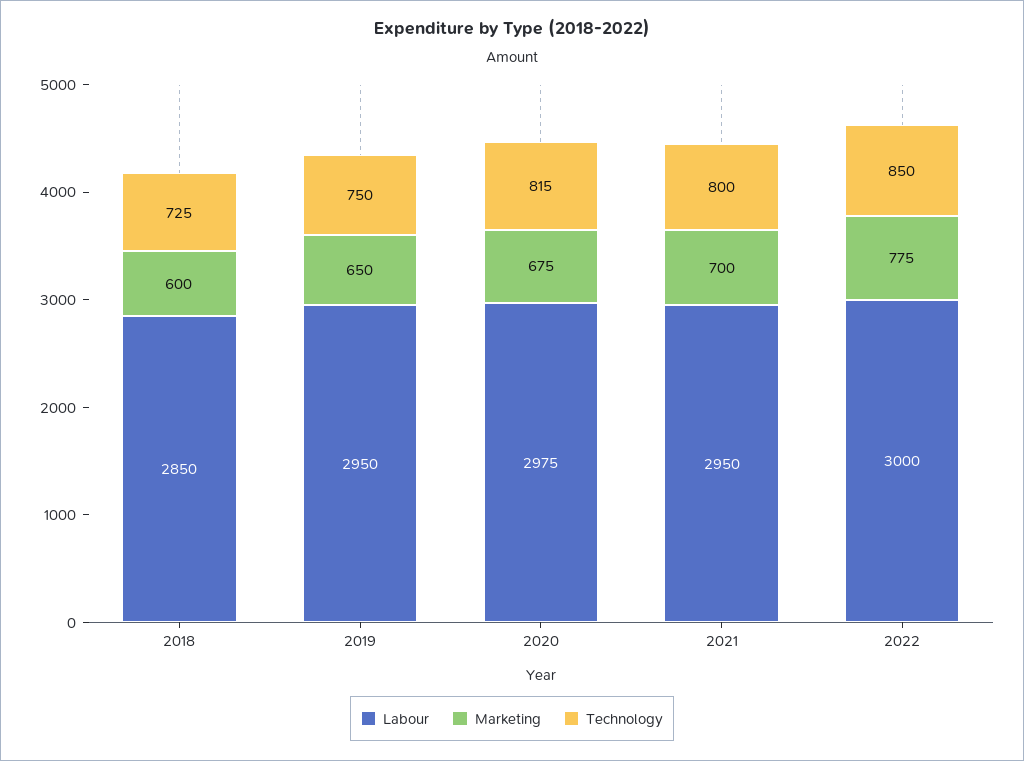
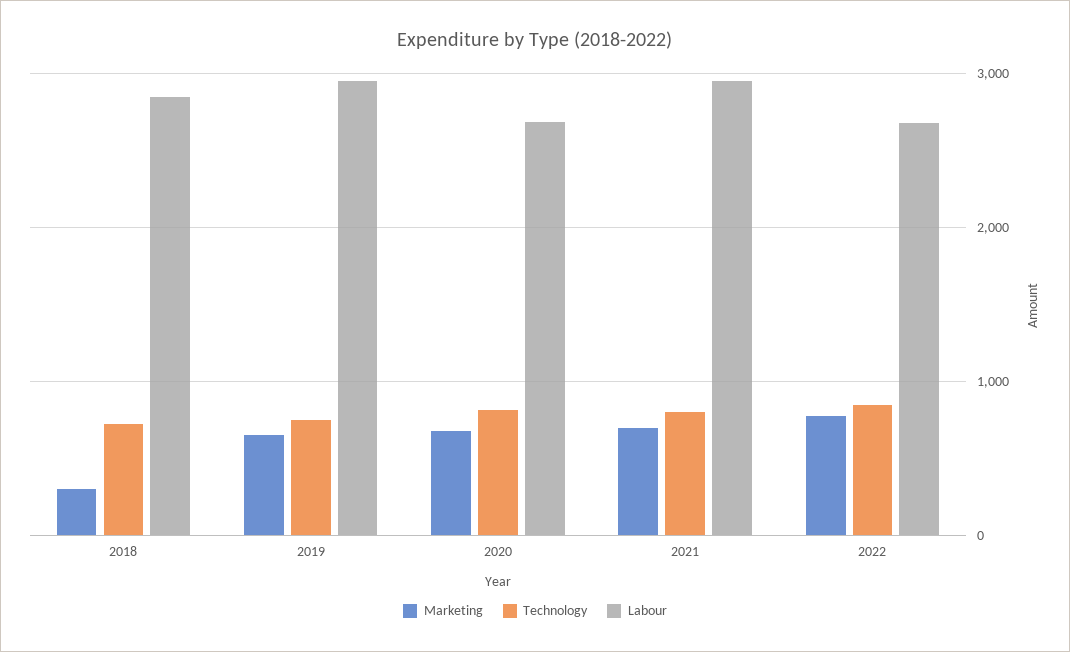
  {
    "Labour": {
      "2018": 2850,
      "2019": 2950,
-     "2020": 2975,
+     "2020": 2700,
      "2021": 2950,
-     "2022": 3000
+     "2022": 2700
    },
    "Marketing": {
-     "2018": 600,
+     "2018": 300,
      "2019": 650,
      "2020": 675,
      "2021": 700,
      "2022": 775
    },
    "Technology": {
      "2018": 725,
      "2019": 750,
      "2020": 815,
      "2021": 800,
      "2022": 850
    }
  }

